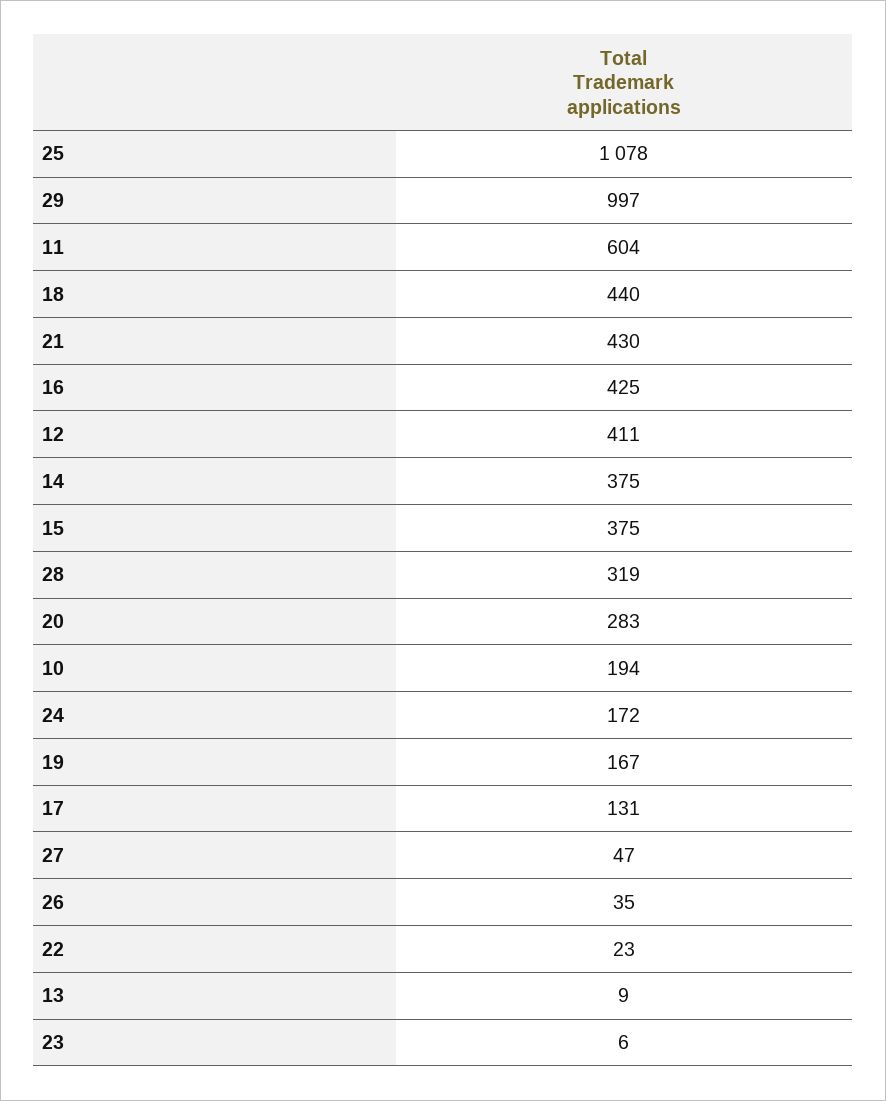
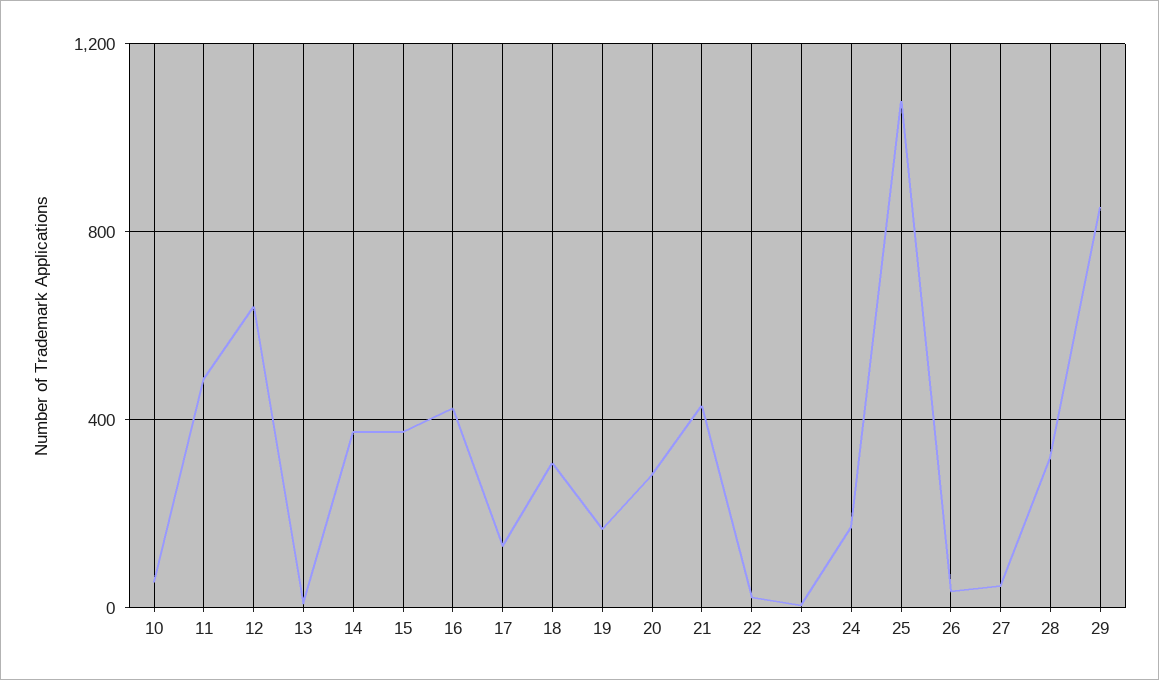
  {
    "25": 1078,
-   "29": 997,
+   "29": 850,
-   "11": 604,
+   "11": 500,
-   "18": 440,
+   "18": 300,
    "21": 430,
    "16": 425,
-   "12": 411,
+   "12": 650,
    "14": 375,
    "15": 375,
    "28": 319,
    "20": 283,
-   "10": 194,
+   "10": 50,
    "24": 172,
    "19": 167,
    "17": 131,
    "27": 47,
    "26": 35,
    "22": 23,
    "13": 9,
    "23": 6
  }

